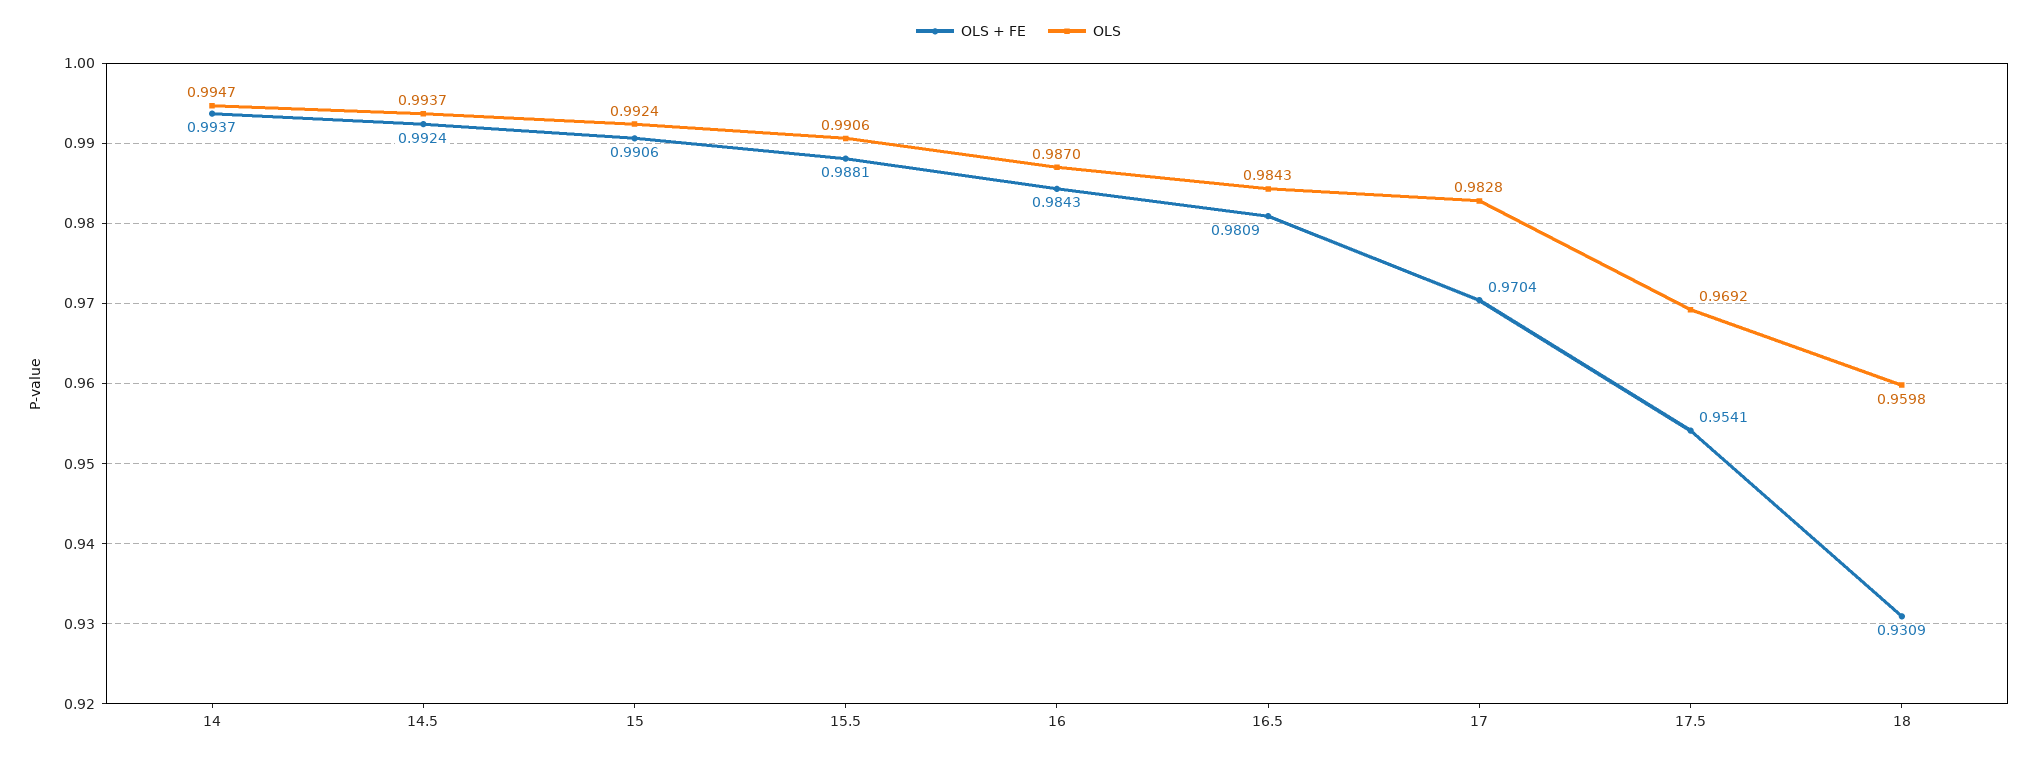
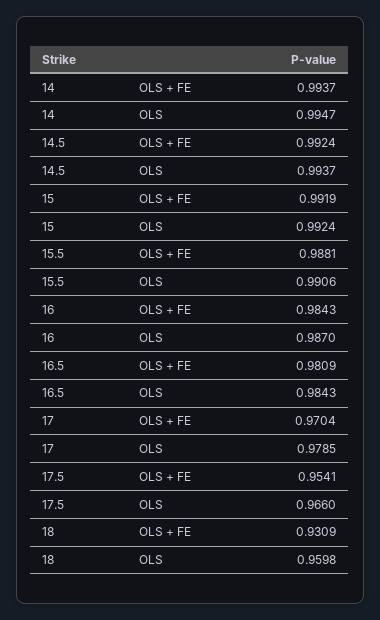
  {
    "OLS + FE": {
      "14": 0.9937,
      "14.5": 0.9924,
-     "15": 0.9906,
+     "15": 0.9919,
      "15.5": 0.9881,
      "16": 0.9843,
      "16.5": 0.9809,
      "17": 0.9704,
      "17.5": 0.9541,
      "18": 0.9309
    },
    "OLS": {
      "14": 0.9947,
      "14.5": 0.9937,
      "15": 0.9924,
      "15.5": 0.9906,
      "16": 0.987,
      "16.5": 0.9843,
-     "17": 0.9828,
+     "17": 0.9785,
-     "17.5": 0.9692,
+     "17.5": 0.966,
      "18": 0.9598
    }
  }

